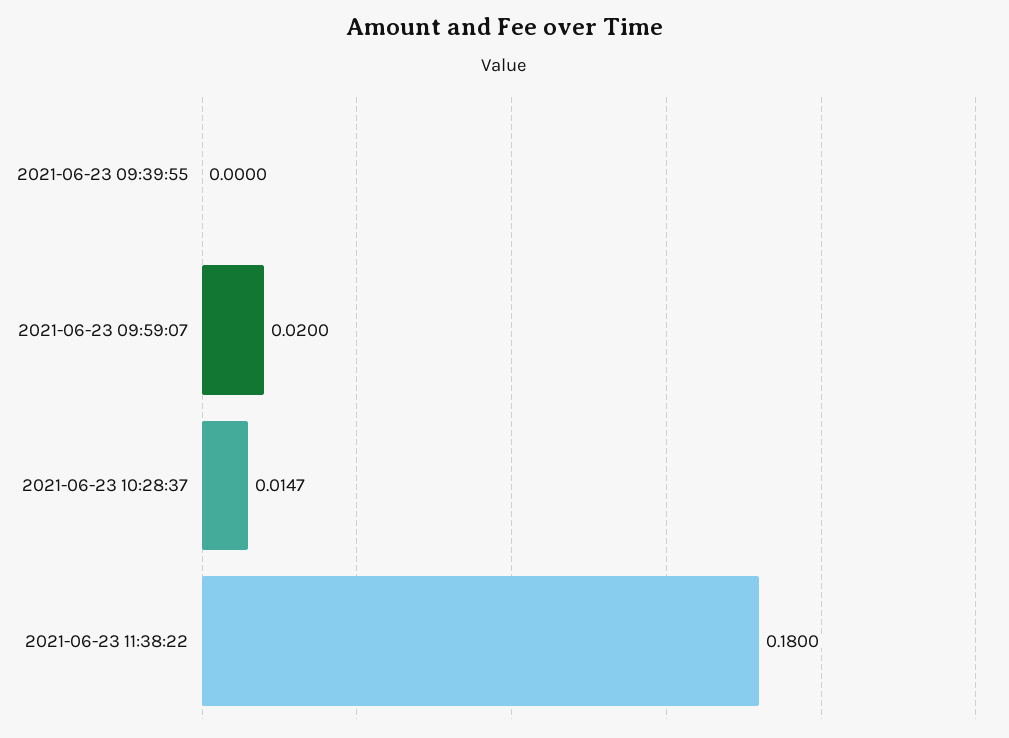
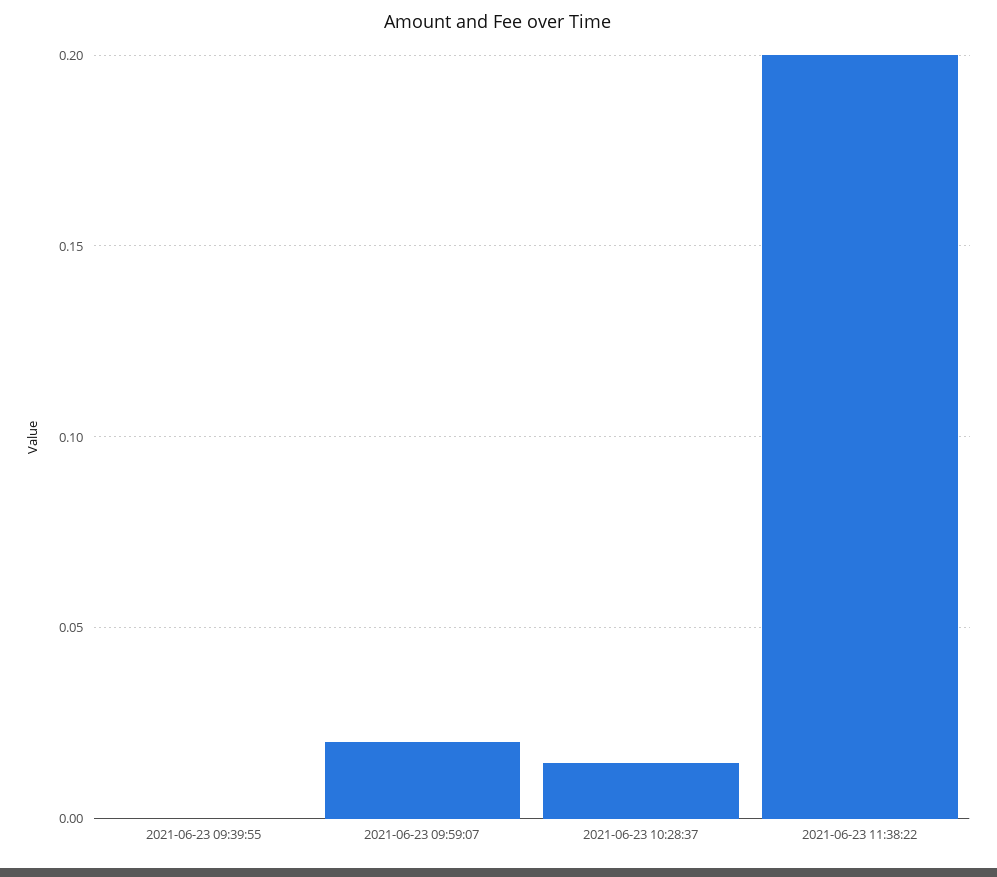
  {
    "2021-06-23 09:39:55": 0,
    "2021-06-23 09:59:07": 0.02,
    "2021-06-23 10:28:37": 0.0147,
-   "2021-06-23 11:38:22": 0.18
+   "2021-06-23 11:38:22": 0.2
  }

